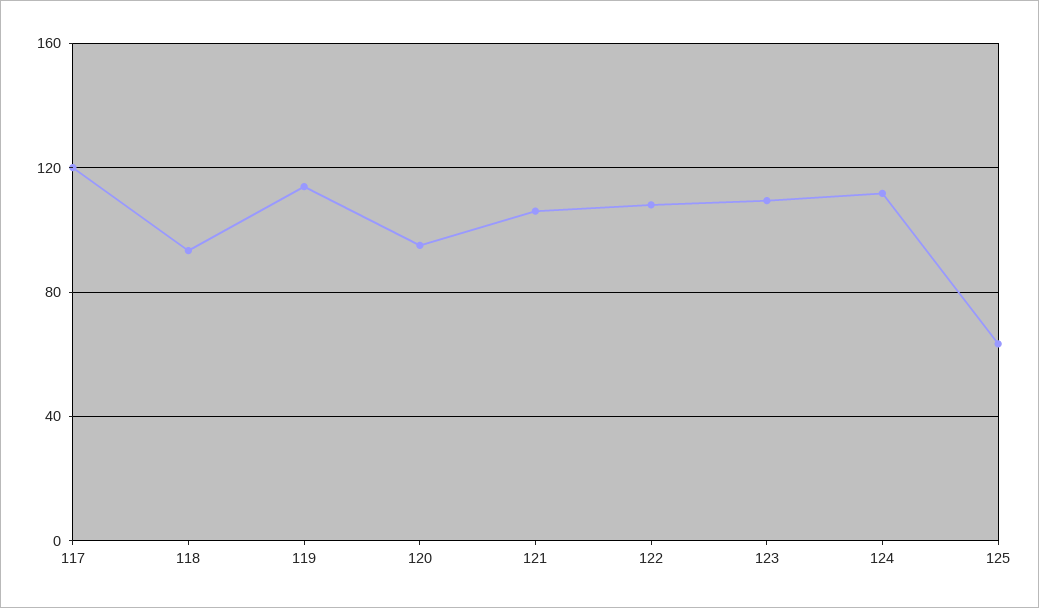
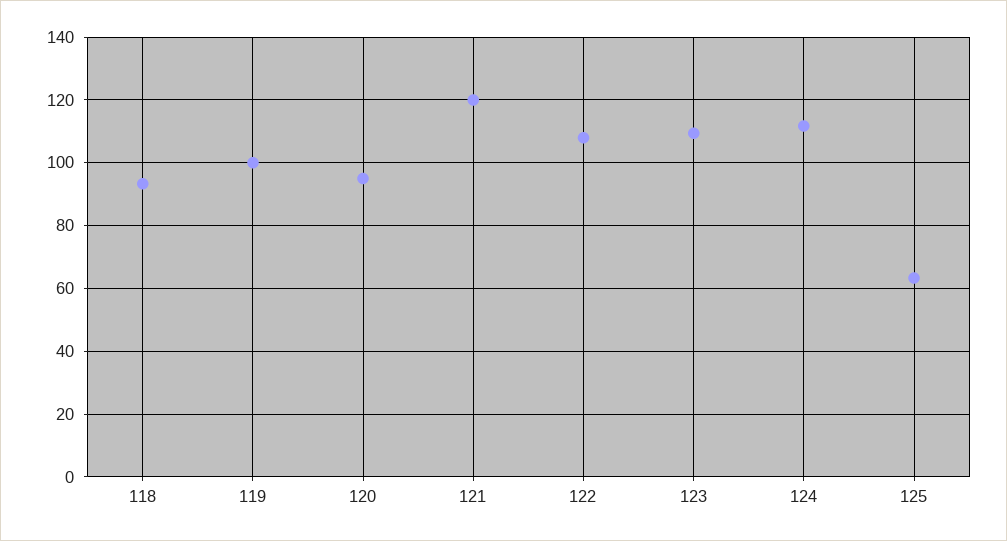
  {
-   "117": 120,
    "118": 94,
-   "119": 115,
+   "119": 100,
    "120": 96,
-   "121": 105,
+   "121": 120,
    "122": 108,
    "123": 110,
    "124": 112,
    "125": 64
  }

